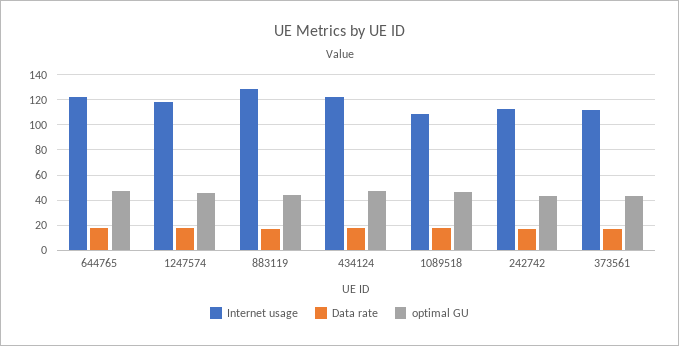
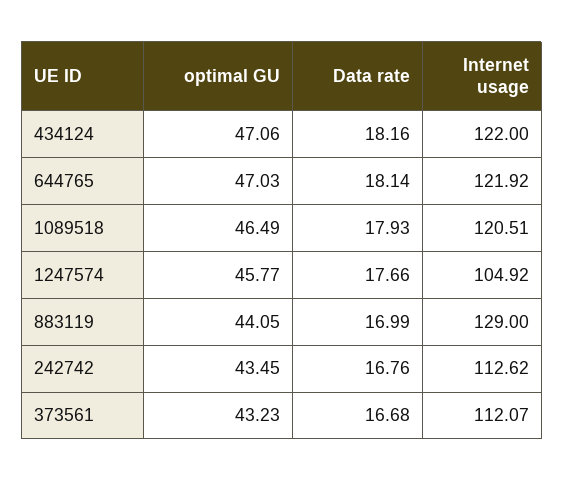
  {
    "Internet usage": {
      "644765": 121.92,
-     "1247574": 120,
+     "1247574": 104.92,
      "883119": 129,
      "434124": 122,
-     "1089518": 110,
+     "1089518": 120.51,
      "242742": 112.62,
      "373561": 112.07
    },
    "Data rate": {
      "644765": 18.14,
      "1247574": 17.66,
      "883119": 16.99,
      "434124": 18.16,
      "1089518": 17.93,
      "242742": 16.76,
      "373561": 16.68
    },
    "optimal GU": {
      "644765": 47.03,
      "1247574": 45.77,
      "883119": 44.05,
      "434124": 47.06,
      "1089518": 46.49,
      "242742": 43.45,
      "373561": 43.23
    }
  }

